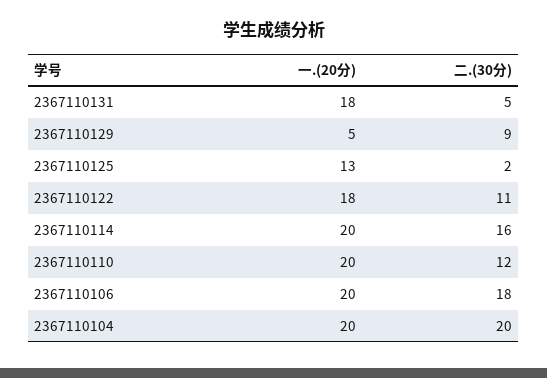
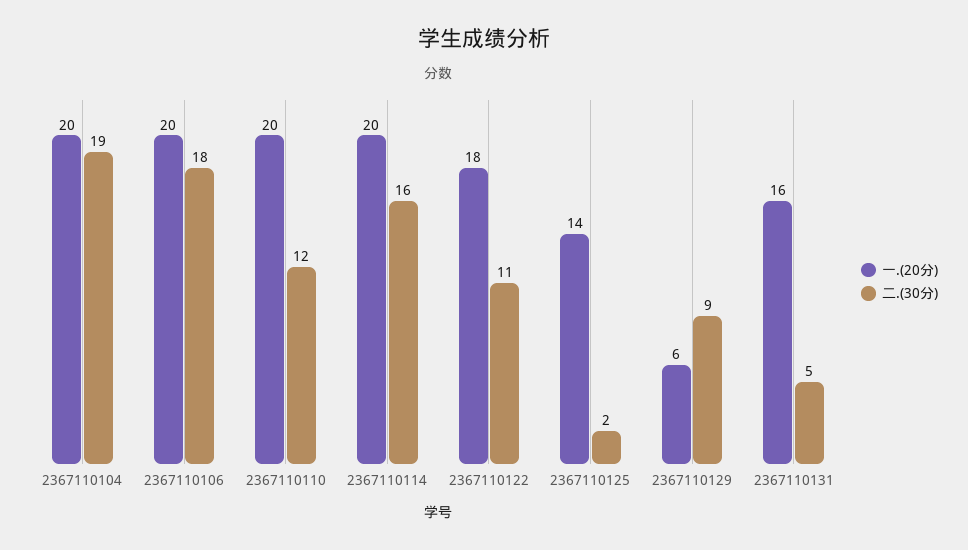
  {
    "一.(20分)": {
-     "2367110131": 18,
+     "2367110131": 16,
-     "2367110129": 5,
+     "2367110129": 6,
-     "2367110125": 13,
+     "2367110125": 14,
      "2367110122": 18,
      "2367110114": 20,
      "2367110110": 20,
      "2367110106": 20,
      "2367110104": 20
    },
    "二.(30分)": {
      "2367110131": 5,
      "2367110129": 9,
      "2367110125": 2,
      "2367110122": 11,
      "2367110114": 16,
      "2367110110": 12,
      "2367110106": 18,
-     "2367110104": 20
+     "2367110104": 19
    }
  }

